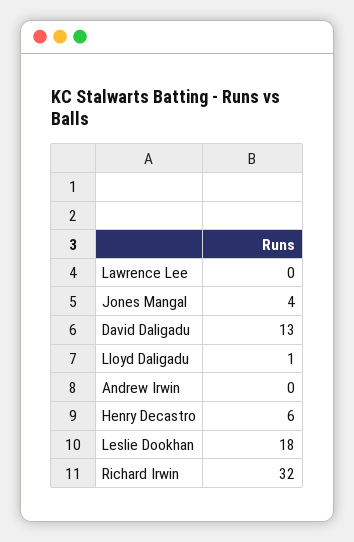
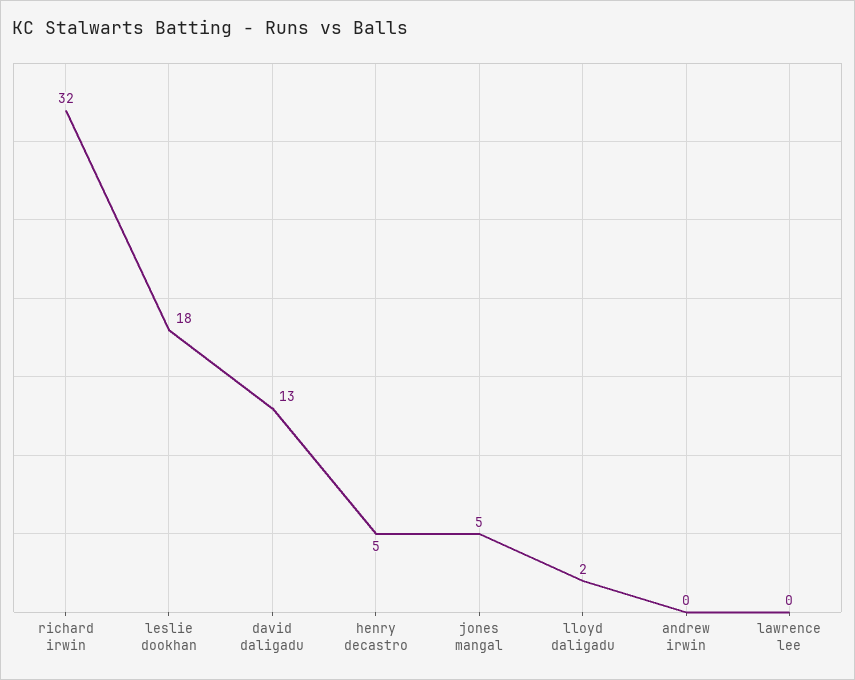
  {
    "Lawrence Lee": 0,
-   "Jones Mangal": 4,
+   "Jones Mangal": 5,
    "David Daligadu": 13,
-   "Lloyd Daligadu": 1,
+   "Lloyd Daligadu": 2,
    "Andrew Irwin": 0,
-   "Henry Decastro": 6,
+   "Henry Decastro": 5,
    "Leslie Dookhan": 18,
    "Richard Irwin": 32
  }

